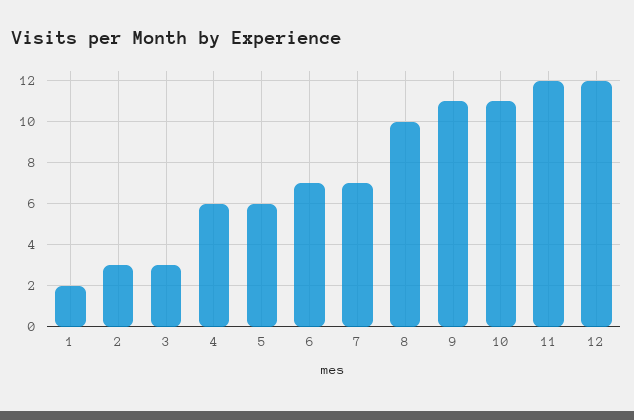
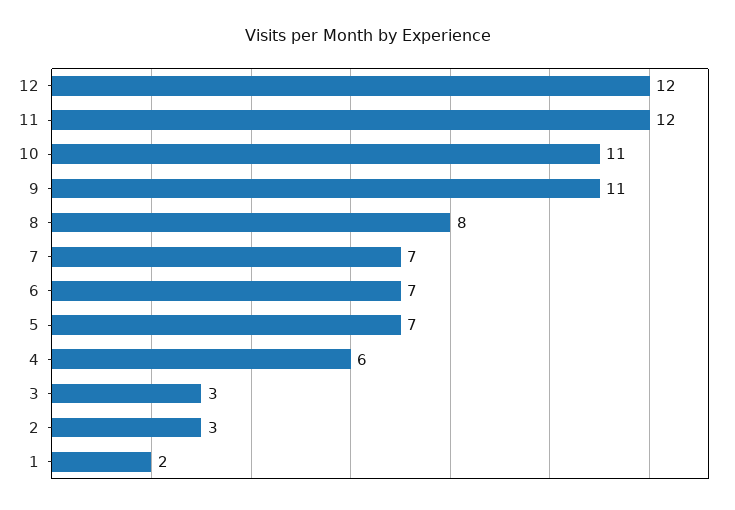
  {
    "1": 2,
    "2": 3,
    "3": 3,
    "4": 6,
-   "5": 6,
+   "5": 7,
    "6": 7,
    "7": 7,
-   "8": 10,
+   "8": 8,
    "9": 11,
    "10": 11,
    "11": 12,
    "12": 12
  }

